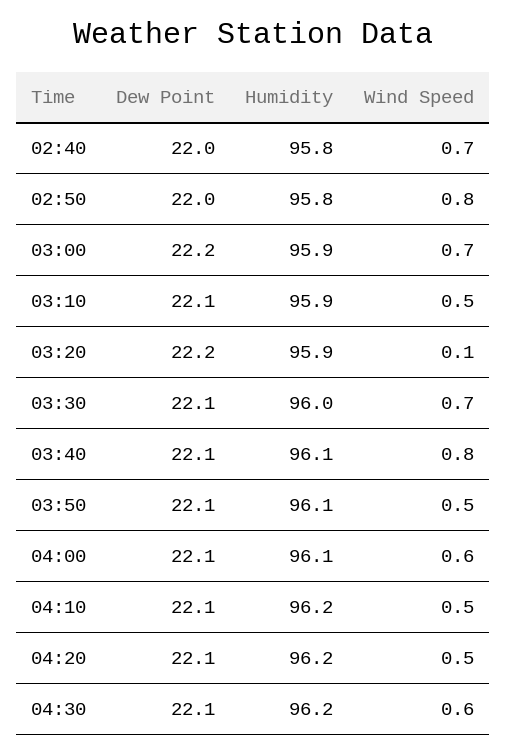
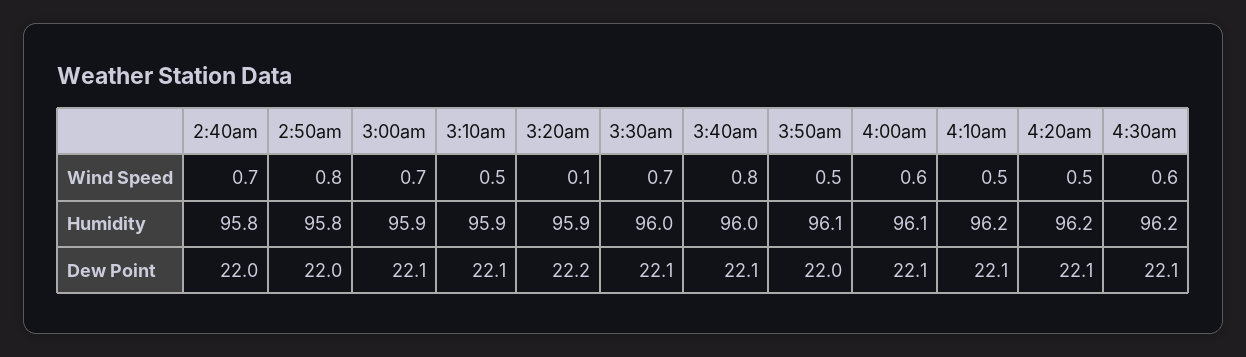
  {
    "Dew Point": {
      "02:40": 22,
      "02:50": 22,
-     "03:00": 22.2,
+     "03:00": 22.1,
      "03:10": 22.1,
      "03:20": 22.2,
      "03:30": 22.1,
      "03:40": 22.1,
-     "03:50": 22.1,
+     "03:50": 22,
      "04:00": 22.1,
      "04:10": 22.1,
      "04:20": 22.1,
      "04:30": 22.1
    },
    "Humidity": {
      "02:40": 95.8,
      "02:50": 95.8,
      "03:00": 95.9,
      "03:10": 95.9,
      "03:20": 95.9,
      "03:30": 96,
-     "03:40": 96.1,
+     "03:40": 96,
      "03:50": 96.1,
      "04:00": 96.1,
      "04:10": 96.2,
      "04:20": 96.2,
      "04:30": 96.2
    },
    "Wind Speed": {
      "02:40": 0.7,
      "02:50": 0.8,
      "03:00": 0.7,
      "03:10": 0.5,
      "03:20": 0.1,
      "03:30": 0.7,
      "03:40": 0.8,
      "03:50": 0.5,
      "04:00": 0.6,
      "04:10": 0.5,
      "04:20": 0.5,
      "04:30": 0.6
    }
  }

